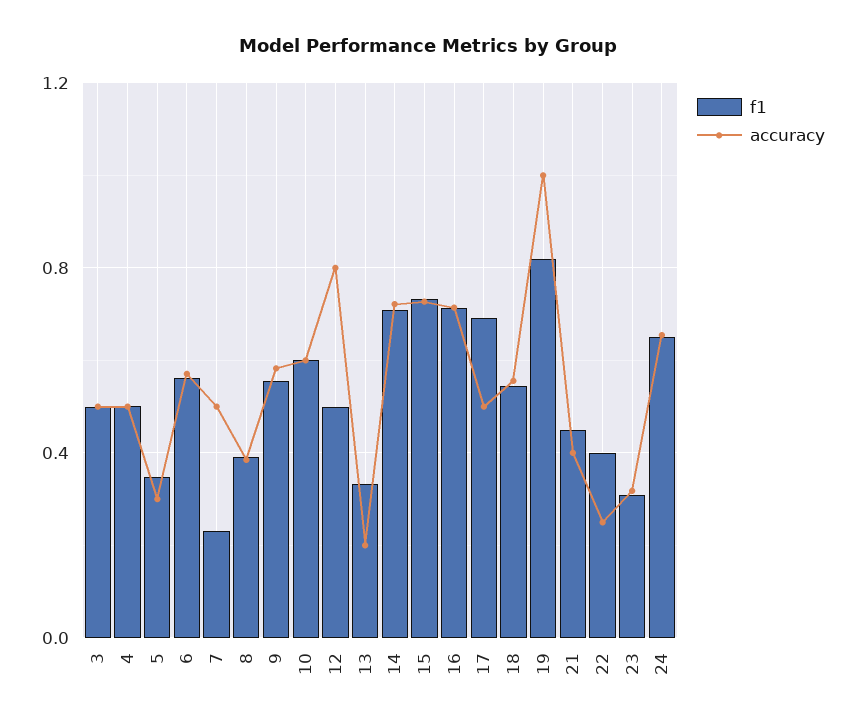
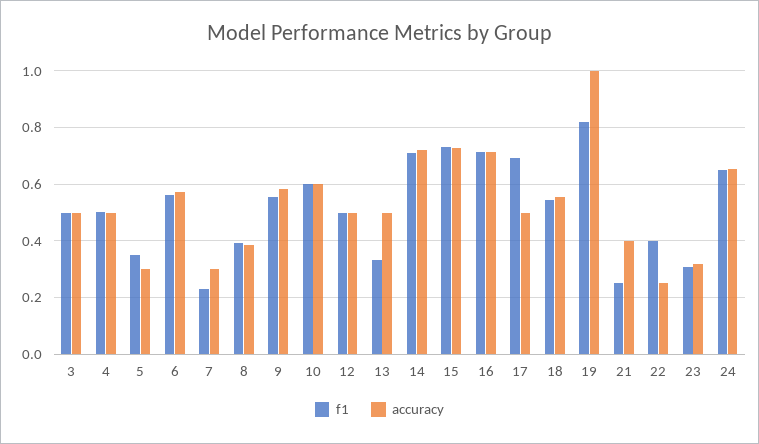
  {
    "f1": {
      "3": 0.5,
      "4": 0.5,
      "5": 0.35,
      "6": 0.575,
      "7": 0.225,
      "8": 0.4,
      "9": 0.55,
      "10": 0.6,
      "12": 0.5,
      "13": 0.325,
      "14": 0.7,
      "15": 0.725,
      "16": 0.725,
      "17": 0.7,
      "18": 0.55,
      "19": 0.825,
-     "21": 0.45,
+     "21": 0.25,
      "22": 0.4,
      "23": 0.3,
      "24": 0.65
    },
    "accuracy": {
      "3": 0.5,
      "4": 0.5,
      "5": 0.3,
      "6": 0.575,
-     "7": 0.5,
+     "7": 0.3,
      "8": 0.375,
      "9": 0.575,
      "10": 0.6,
-     "12": 0.8,
+     "12": 0.5,
-     "13": 0.2,
+     "13": 0.5,
      "14": 0.725,
      "15": 0.725,
      "16": 0.725,
      "17": 0.5,
      "18": 0.55,
      "19": 1,
      "21": 0.4,
      "22": 0.25,
      "23": 0.325,
      "24": 0.65
    }
  }

